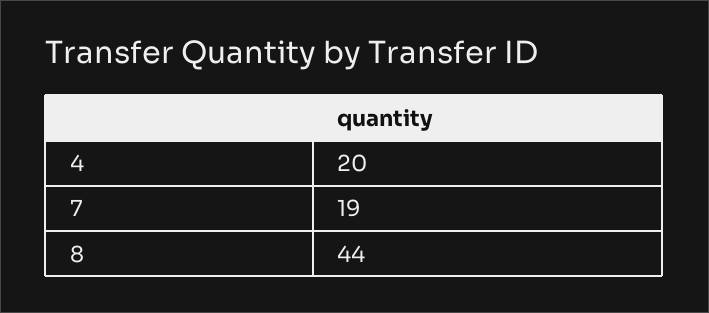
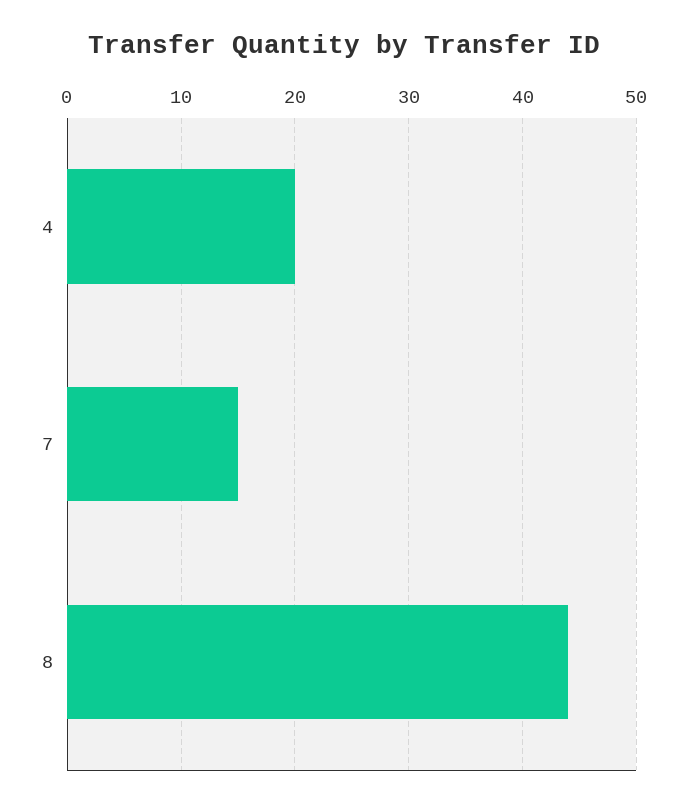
  {
    "4": 20,
-   "7": 19,
+   "7": 15,
    "8": 44
  }

